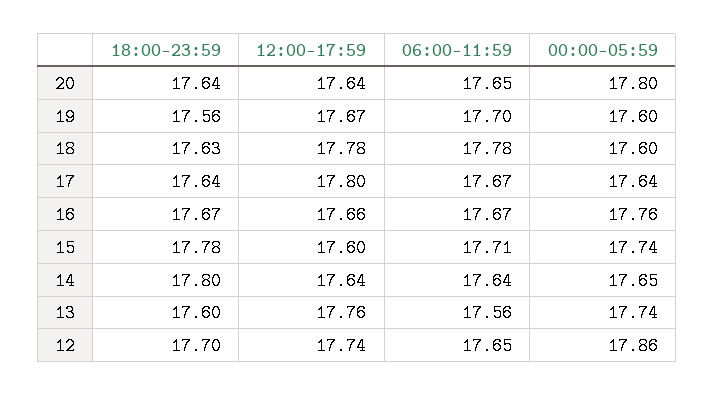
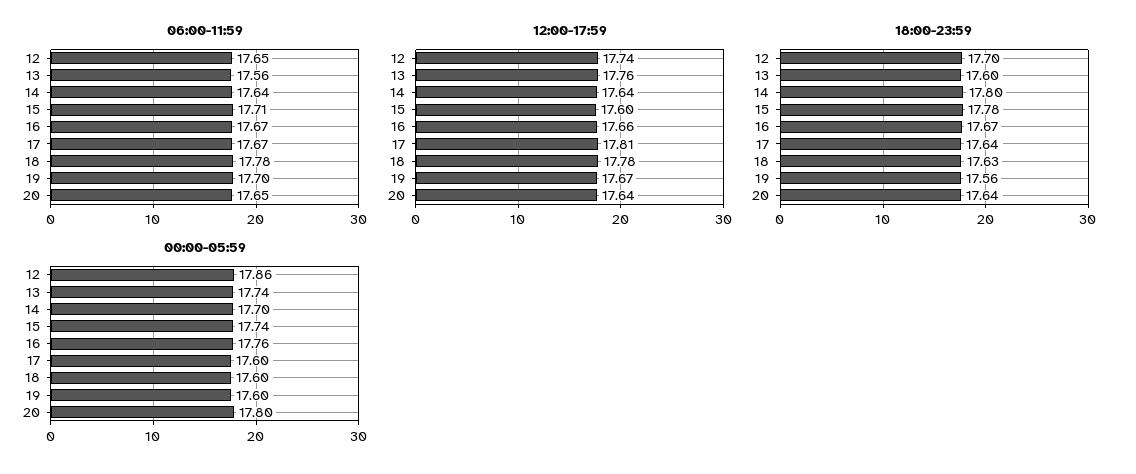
  {
    "18:00-23:59": {
      "20": 17.64,
      "19": 17.56,
      "18": 17.63,
      "17": 17.64,
      "16": 17.67,
      "15": 17.78,
      "14": 17.8,
      "13": 17.6,
      "12": 17.7
    },
    "12:00-17:59": {
      "20": 17.64,
      "19": 17.67,
      "18": 17.78,
-     "17": 17.8,
+     "17": 17.81,
      "16": 17.66,
      "15": 17.6,
      "14": 17.64,
      "13": 17.76,
      "12": 17.74
    },
    "06:00-11:59": {
      "20": 17.65,
      "19": 17.7,
      "18": 17.78,
      "17": 17.67,
      "16": 17.67,
      "15": 17.71,
      "14": 17.64,
      "13": 17.56,
      "12": 17.65
    },
    "00:00-05:59": {
      "20": 17.8,
      "19": 17.6,
      "18": 17.6,
-     "17": 17.64,
+     "17": 17.6,
      "16": 17.76,
      "15": 17.74,
-     "14": 17.65,
+     "14": 17.7,
      "13": 17.74,
      "12": 17.86
    }
  }

